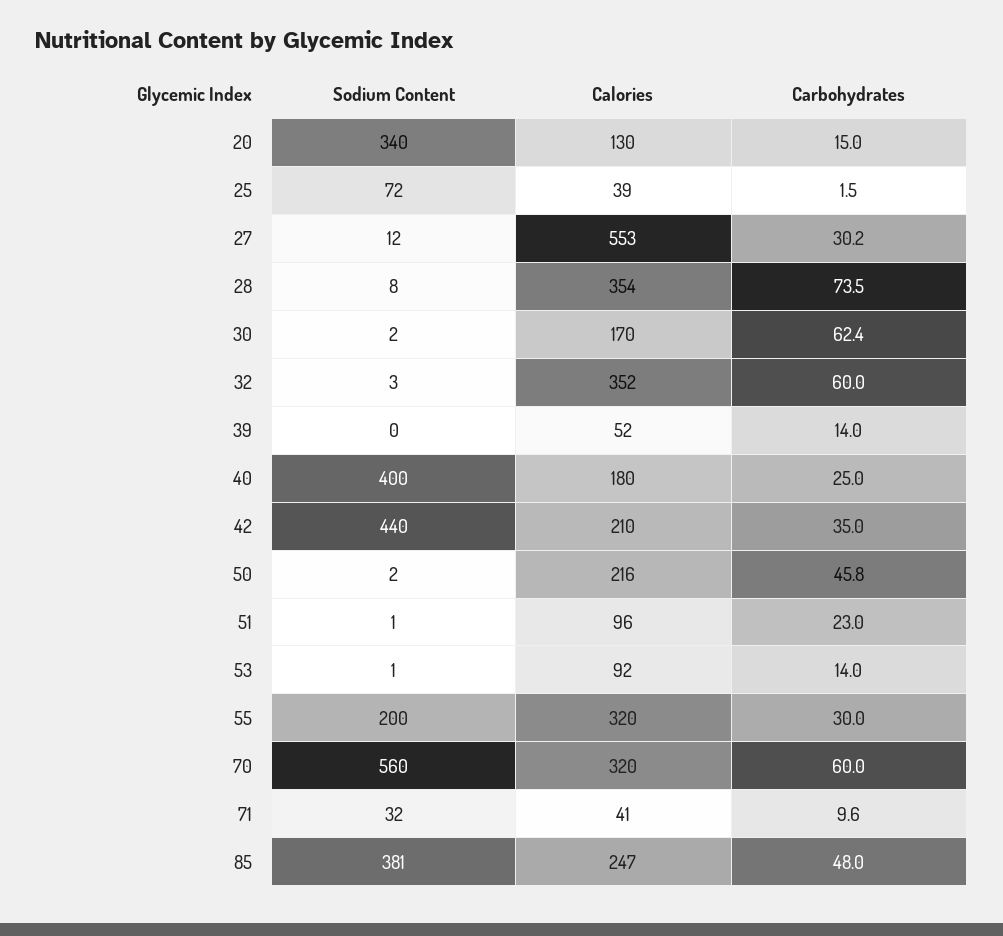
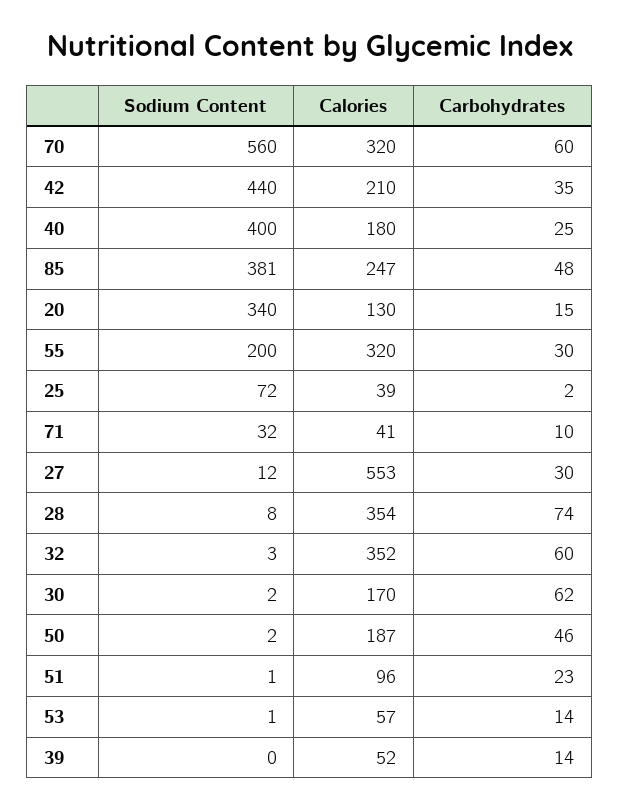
  {
    "Sodium Content": {
      "20": 340,
      "25": 72,
      "27": 12,
      "28": 8,
      "30": 2,
      "32": 3,
      "39": 0,
      "40": 400,
      "42": 440,
      "50": 2,
      "51": 1,
      "53": 1,
      "55": 200,
      "70": 560,
      "71": 32,
      "85": 381
    },
    "Calories": {
      "20": 130,
      "25": 39,
      "27": 553,
      "28": 354,
      "30": 170,
      "32": 352,
      "39": 52,
      "40": 180,
      "42": 210,
-     "50": 216,
+     "50": 187,
      "51": 96,
-     "53": 92,
+     "53": 57,
      "55": 320,
      "70": 320,
      "71": 41,
      "85": 247
    },
    "Carbohydrates": {
      "20": 15,
      "25": 1.5,
      "27": 30.2,
      "28": 73.5,
      "30": 62.4,
      "32": 60,
      "39": 14,
      "40": 25,
      "42": 35,
      "50": 45.8,
      "51": 23,
      "53": 14,
      "55": 30,
      "70": 60,
      "71": 9.6,
      "85": 48
    }
  }

